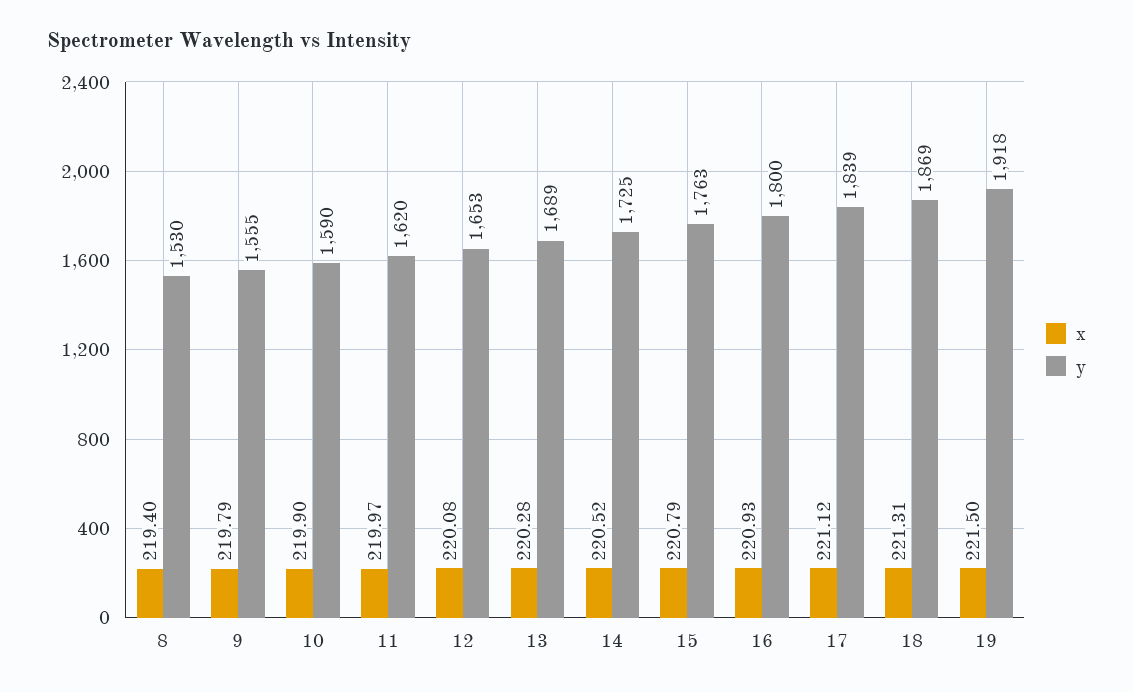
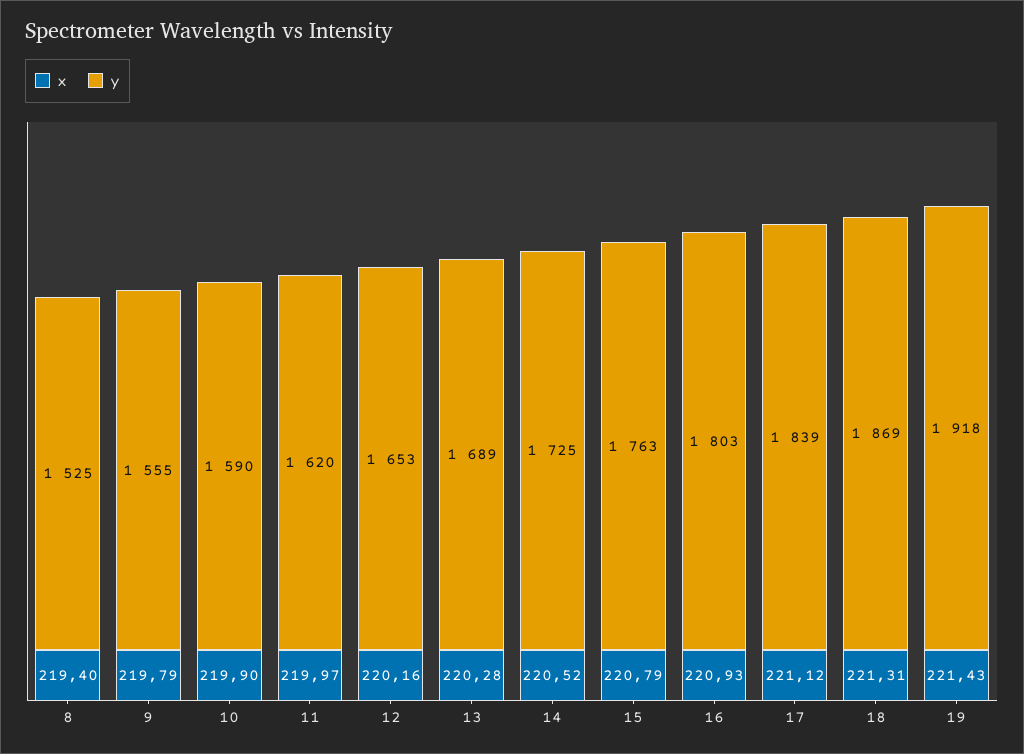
  {
    "x": {
      "8": 219.4,
      "9": 219.79,
      "10": 219.9,
      "11": 219.97,
-     "12": 220.08,
+     "12": 220.16,
      "13": 220.28,
      "14": 220.52,
      "15": 220.79,
      "16": 220.93,
      "17": 221.12,
      "18": 221.31,
-     "19": 221.5
+     "19": 221.43
    },
    "y": {
-     "8": 1530,
+     "8": 1525,
      "9": 1555,
      "10": 1590,
      "11": 1620,
      "12": 1653,
      "13": 1689,
      "14": 1725,
      "15": 1763,
-     "16": 1800,
+     "16": 1803,
      "17": 1839,
      "18": 1869,
      "19": 1918
    }
  }

